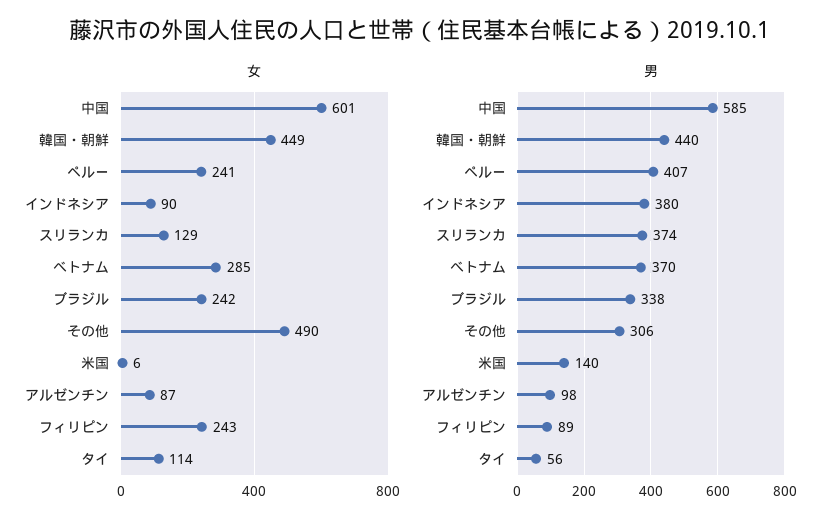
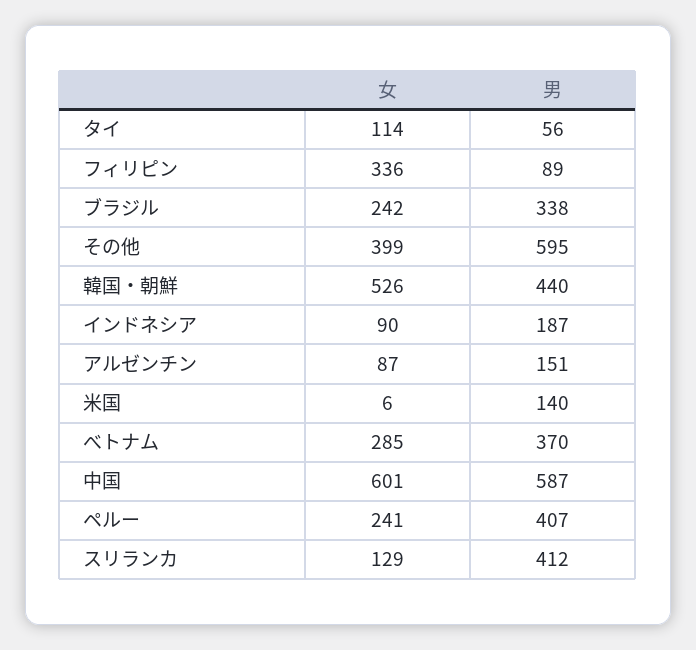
  {
    "女": {
      "中国": 601,
-     "韓国・朝鮮": 449,
+     "韓国・朝鮮": 526,
      "ペルー": 241,
      "インドネシア": 90,
      "スリランカ": 129,
      "べトナム": 285,
      "ブラジル": 242,
-     "その他": 490,
+     "その他": 399,
      "米国": 6,
      "アルゼンチン": 87,
-     "フィリピン": 243,
+     "フィリピン": 336,
      "タイ": 114
    },
    "男": {
-     "中国": 585,
+     "中国": 587,
      "韓国・朝鮮": 440,
      "ペルー": 407,
-     "インドネシア": 380,
+     "インドネシア": 187,
-     "スリランカ": 374,
+     "スリランカ": 412,
      "べトナム": 370,
      "ブラジル": 338,
-     "その他": 306,
+     "その他": 595,
      "米国": 140,
-     "アルゼンチン": 98,
+     "アルゼンチン": 151,
      "フィリピン": 89,
      "タイ": 56
    }
  }

